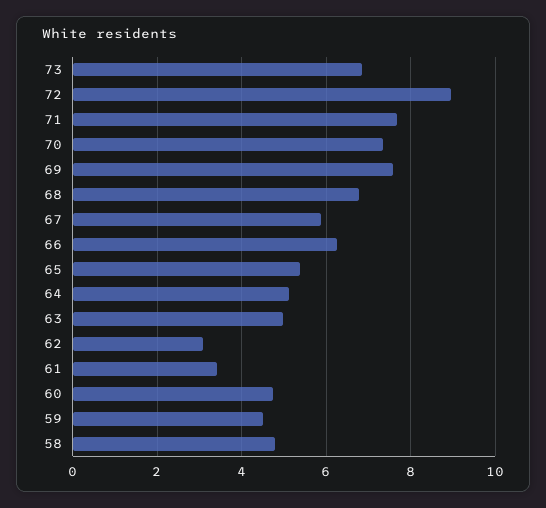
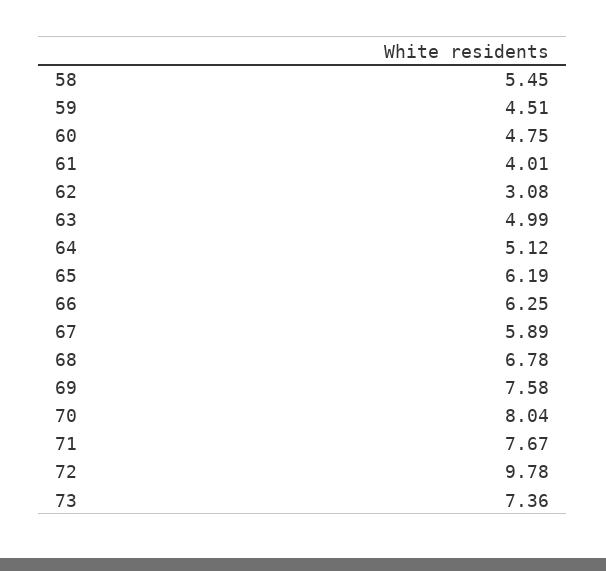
  {
-   "73": 6.8,
+   "73": 7.36,
-   "72": 9,
+   "72": 9.78,
    "71": 7.67,
-   "70": 7.4,
+   "70": 8.04,
    "69": 7.58,
    "68": 6.78,
    "67": 5.89,
    "66": 6.25,
-   "65": 5.4,
+   "65": 6.19,
    "64": 5.12,
    "63": 4.99,
    "62": 3.08,
-   "61": 3.4,
+   "61": 4.01,
    "60": 4.75,
    "59": 4.51,
-   "58": 4.8
+   "58": 5.45
  }

